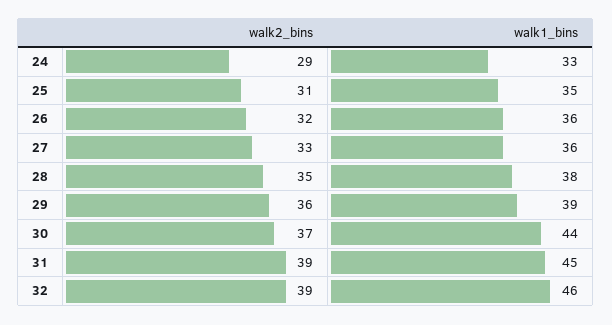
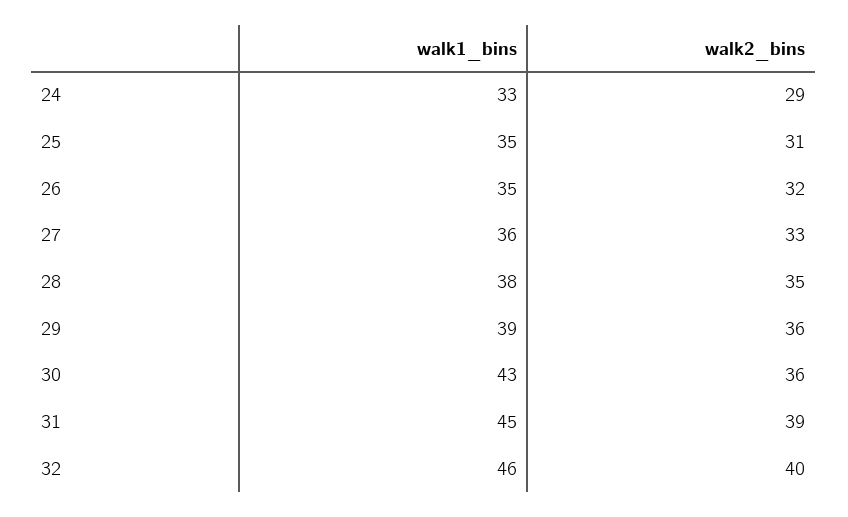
  {
    "walk2_bins": {
      "24": 29,
      "25": 31,
      "26": 32,
      "27": 33,
      "28": 35,
      "29": 36,
-     "30": 37,
+     "30": 36,
      "31": 39,
-     "32": 39
+     "32": 40
    },
    "walk1_bins": {
      "24": 33,
      "25": 35,
-     "26": 36,
+     "26": 35,
      "27": 36,
      "28": 38,
      "29": 39,
-     "30": 44,
+     "30": 43,
      "31": 45,
      "32": 46
    }
  }

